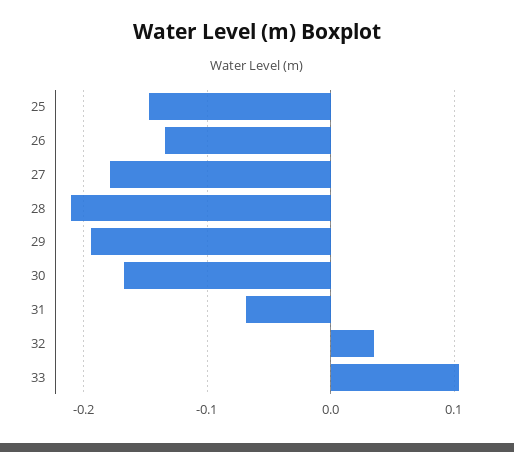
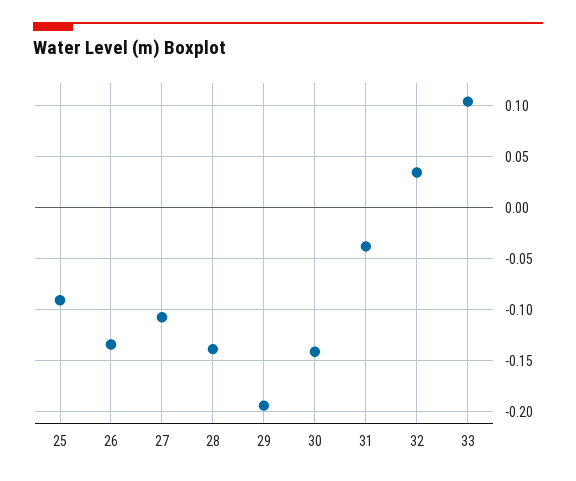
  {
-   "25": -0.15,
+   "25": -0.09,
    "26": -0.13,
-   "27": -0.18,
+   "27": -0.11,
-   "28": -0.21,
+   "28": -0.14,
    "29": -0.19,
-   "30": -0.17,
+   "30": -0.14,
-   "31": -0.07,
+   "31": -0.04,
    "32": 0.03,
    "33": 0.1
  }

